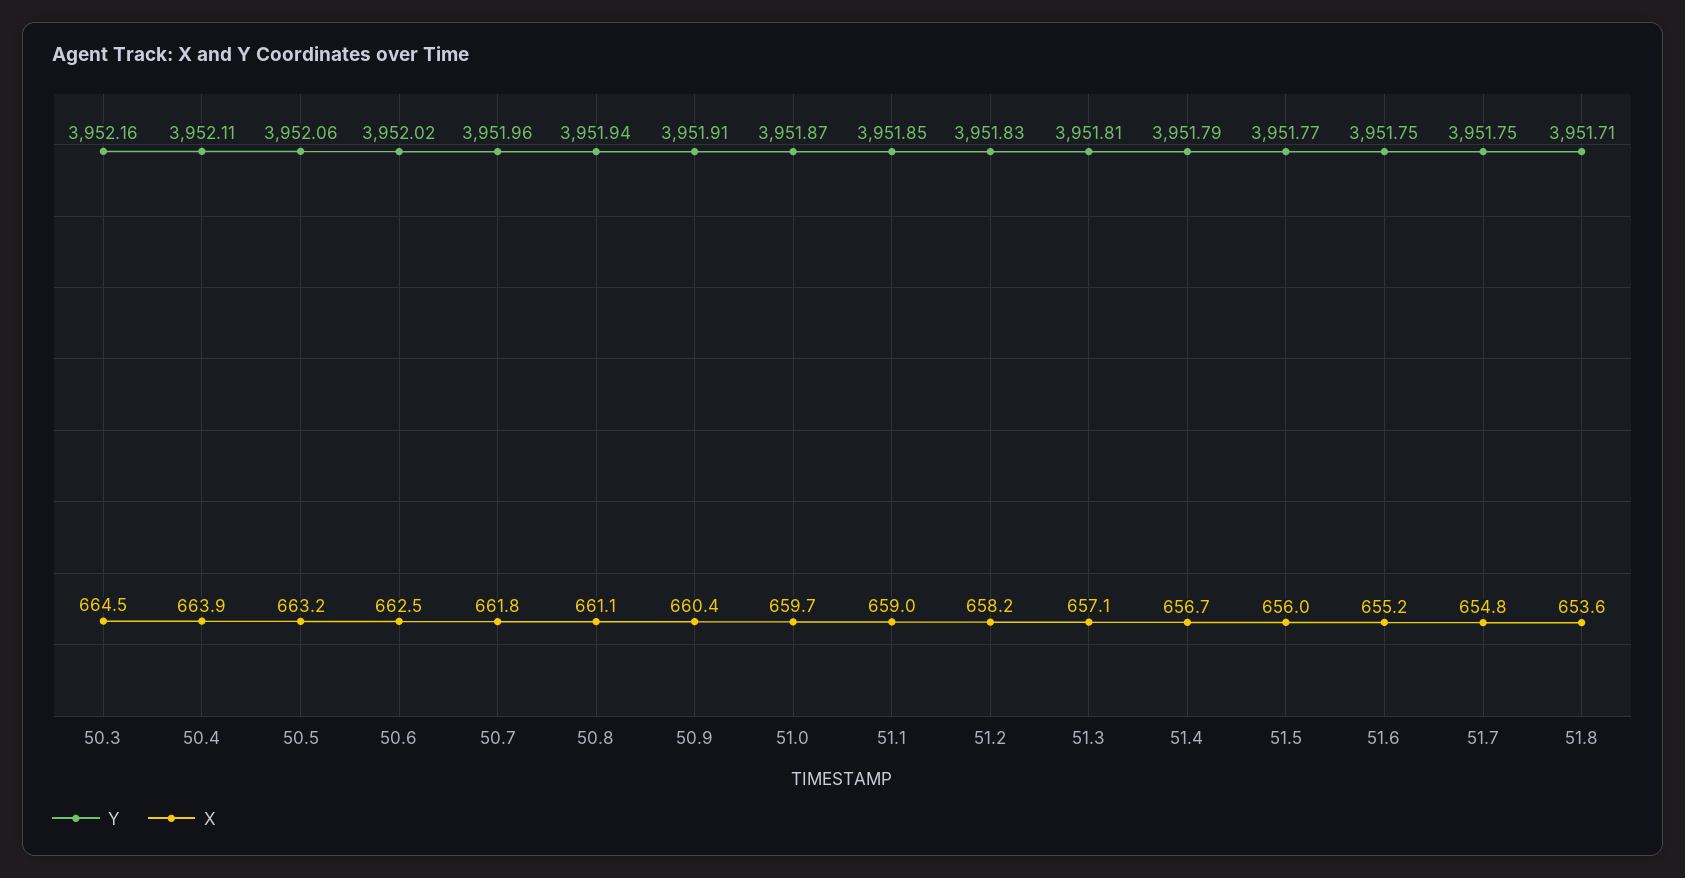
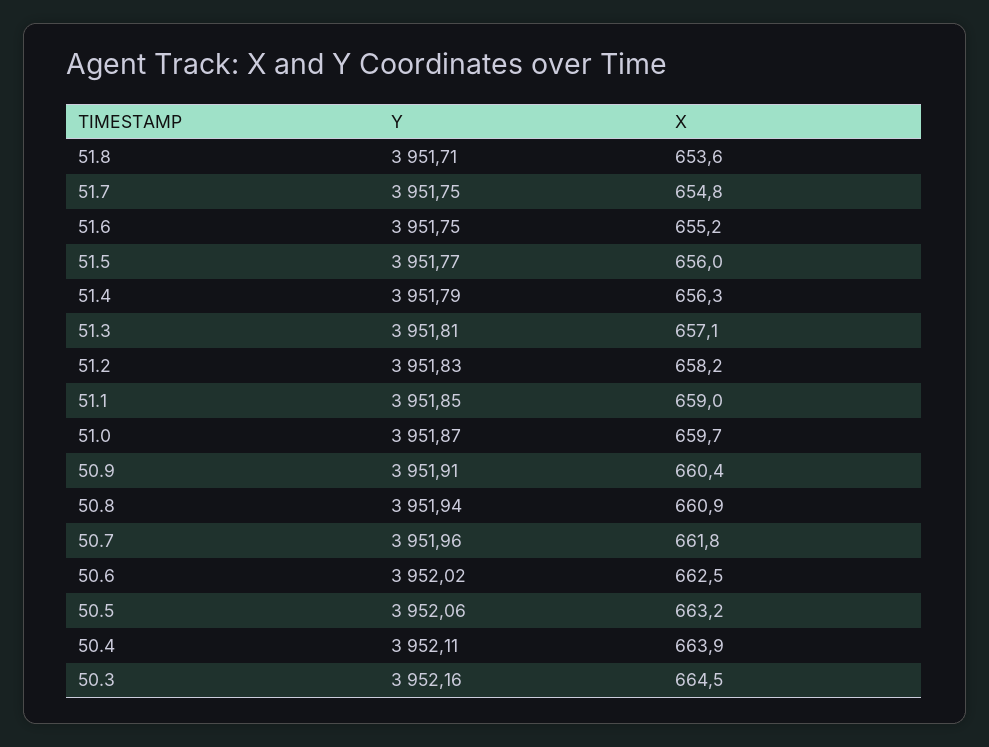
  {
    "Y": {
      "50.3": 3952.16,
      "50.4": 3952.11,
      "50.5": 3952.06,
      "50.6": 3952.02,
      "50.7": 3951.96,
      "50.8": 3951.94,
      "50.9": 3951.91,
      "51.0": 3951.87,
      "51.1": 3951.85,
      "51.2": 3951.83,
      "51.3": 3951.81,
      "51.4": 3951.79,
      "51.5": 3951.77,
      "51.6": 3951.75,
      "51.7": 3951.75,
      "51.8": 3951.71
    },
    "X": {
      "50.3": 664.5,
      "50.4": 663.9,
      "50.5": 663.2,
      "50.6": 662.5,
      "50.7": 661.8,
-     "50.8": 661.1,
+     "50.8": 660.9,
      "50.9": 660.4,
      "51.0": 659.7,
      "51.1": 659,
      "51.2": 658.2,
      "51.3": 657.1,
-     "51.4": 656.7,
+     "51.4": 656.3,
      "51.5": 656,
      "51.6": 655.2,
      "51.7": 654.8,
      "51.8": 653.6
    }
  }

